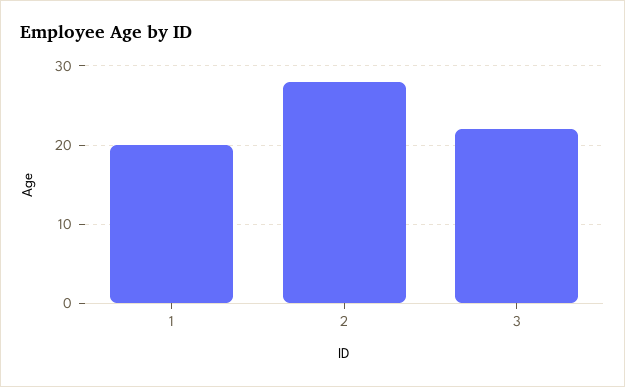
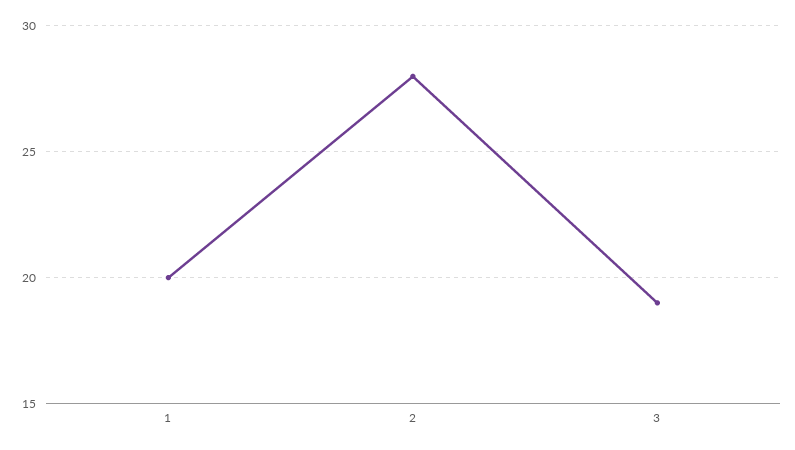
  {
    "1": 20,
    "2": 28,
-   "3": 22
+   "3": 19
  }

